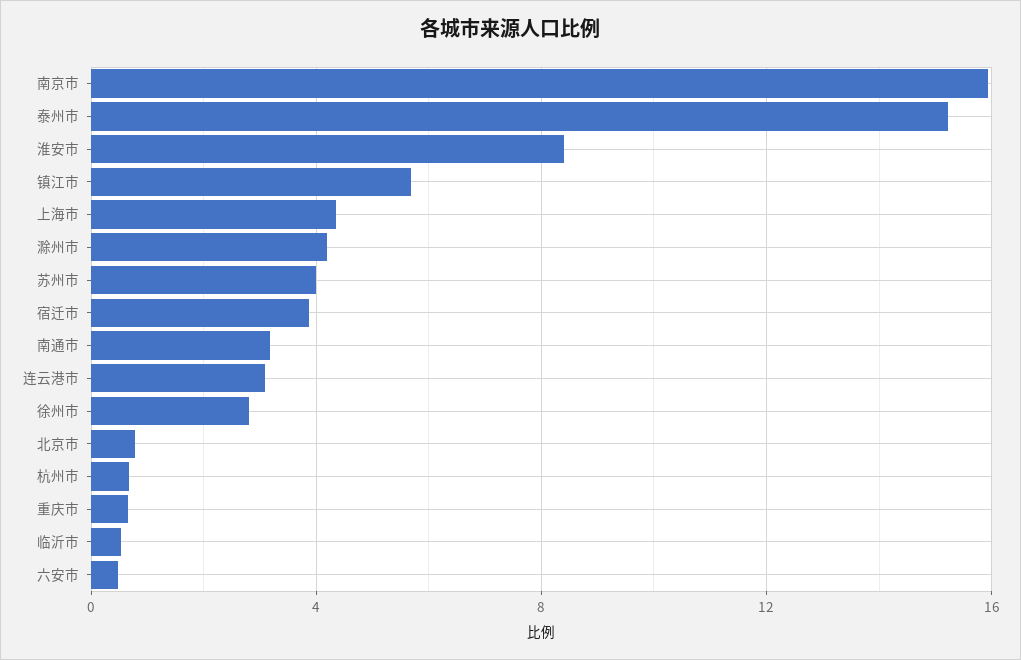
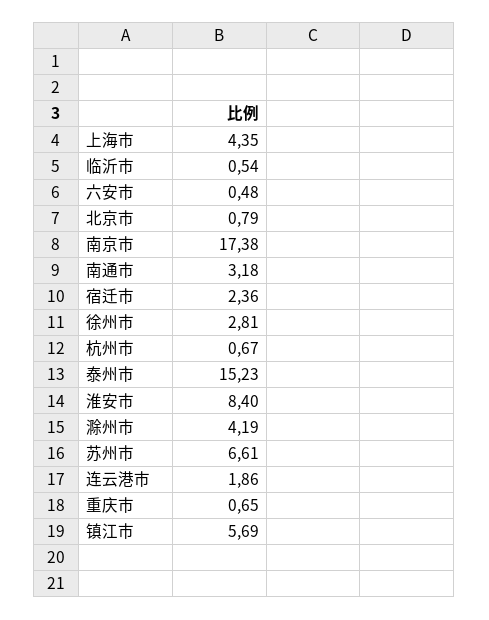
  {
-   "南京市": 16,
+   "南京市": 17.38,
    "泰州市": 15.23,
    "淮安市": 8.4,
    "镇江市": 5.69,
    "上海市": 4.35,
    "滁州市": 4.19,
-   "苏州市": 4,
+   "苏州市": 6.61,
-   "宿迁市": 4,
+   "宿迁市": 2.36,
    "南通市": 3.18,
-   "连云港市": 3,
+   "连云港市": 1.86,
    "徐州市": 2.81,
    "北京市": 0.79,
    "杭州市": 0.67,
    "重庆市": 0.65,
    "临沂市": 0.54,
    "六安市": 0.48
  }

